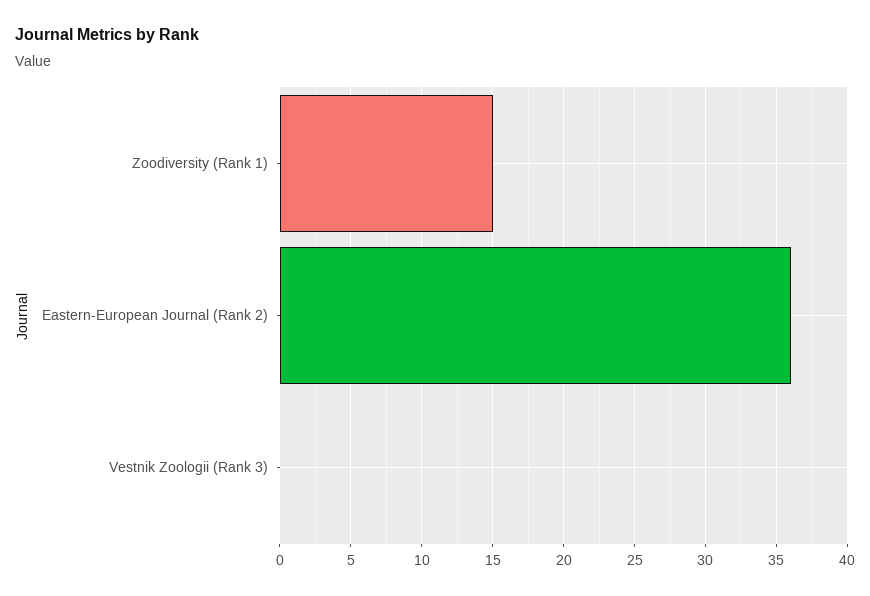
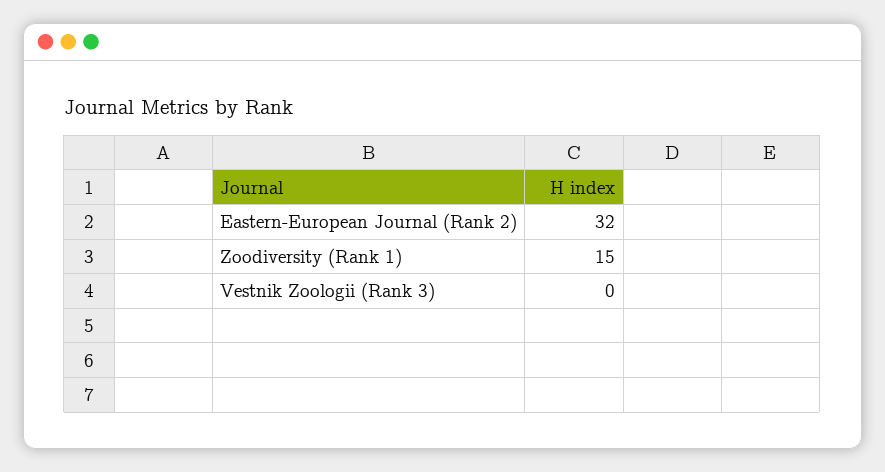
  {
    "Zoodiversity (Rank 1)": 15,
-   "Eastern-European Journal (Rank 2)": 36,
+   "Eastern-European Journal (Rank 2)": 32,
    "Vestnik Zoologii (Rank 3)": 0
  }

